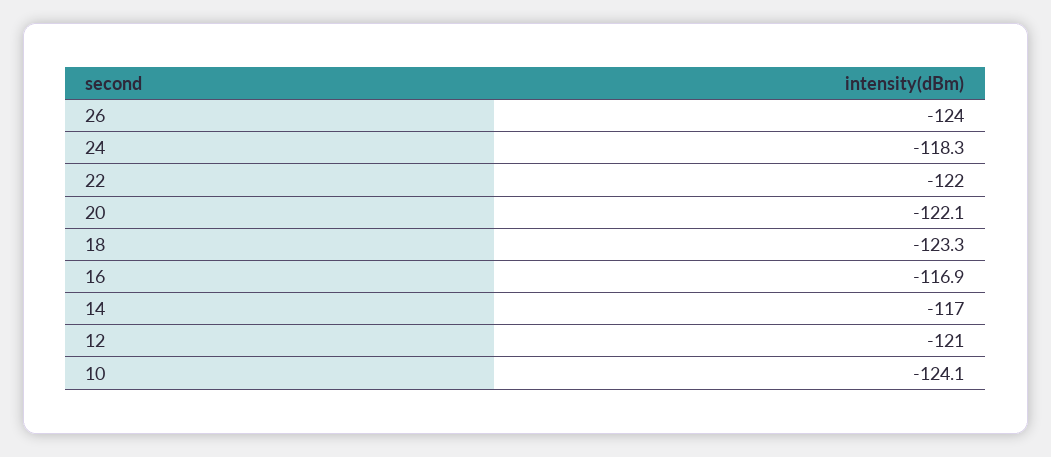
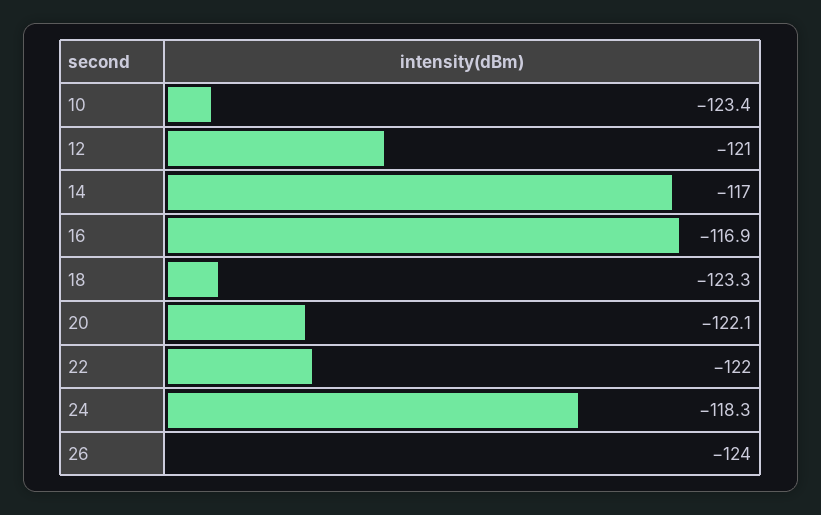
  {
    "26": -124,
    "24": -118.3,
    "22": -122,
    "20": -122.1,
    "18": -123.3,
    "16": -116.9,
    "14": -117,
    "12": -121,
-   "10": -124.1
+   "10": -123.4
  }

